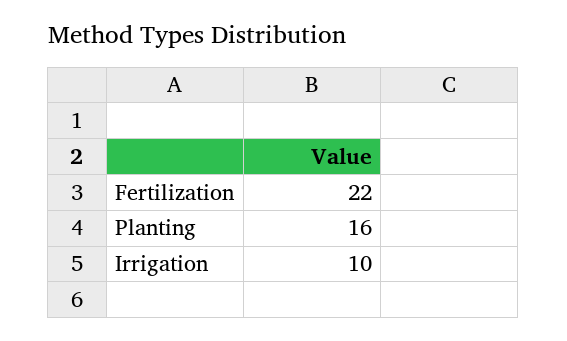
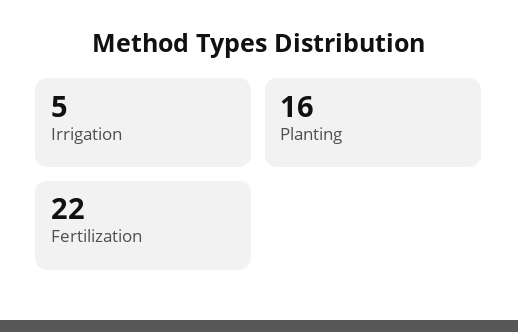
  {
    "Fertilization": 22,
    "Planting": 16,
-   "Irrigation": 10
+   "Irrigation": 5
  }

